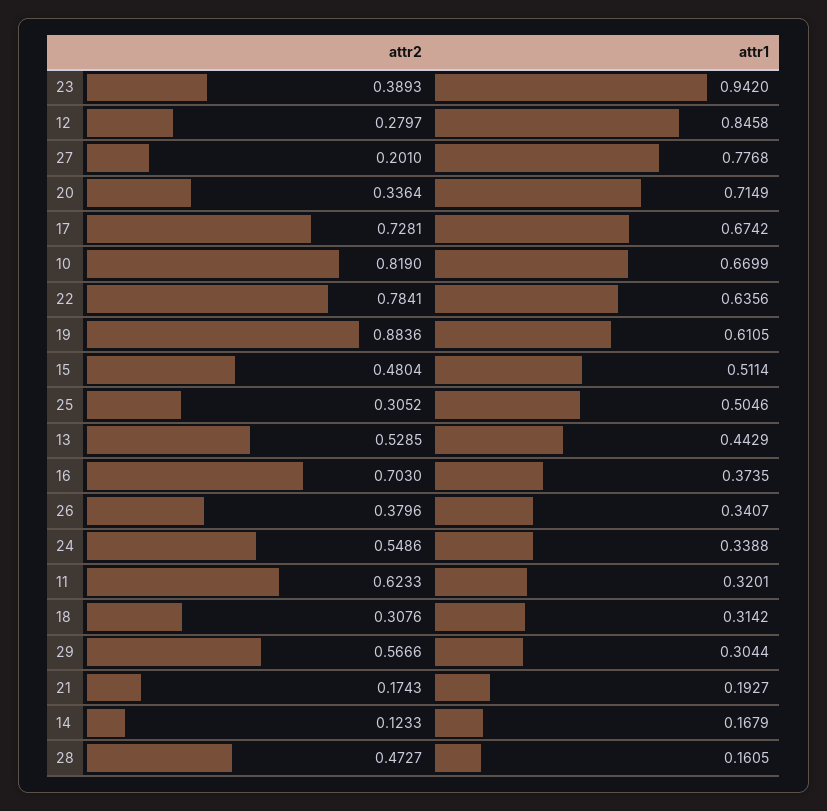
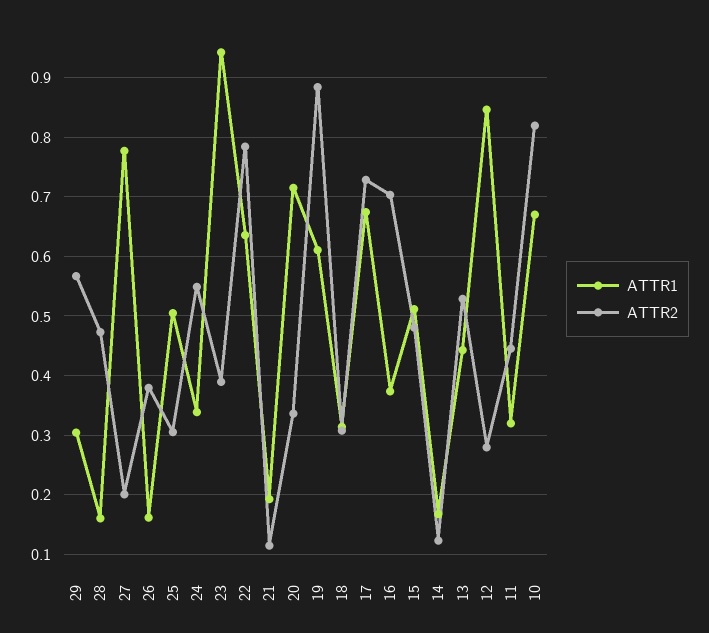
  {
    "attr2": {
      "23": 0.3893,
      "12": 0.2797,
      "27": 0.201,
      "20": 0.3364,
      "17": 0.7281,
      "10": 0.819,
      "22": 0.7841,
      "19": 0.8836,
      "15": 0.4804,
      "25": 0.3052,
      "13": 0.5285,
      "16": 0.703,
      "26": 0.3796,
      "24": 0.5486,
-     "11": 0.6233,
+     "11": 0.44,
      "18": 0.3076,
      "29": 0.5666,
-     "21": 0.1743,
+     "21": 0.12,
      "14": 0.1233,
      "28": 0.4727
    },
    "attr1": {
      "23": 0.942,
      "12": 0.8458,
      "27": 0.7768,
      "20": 0.7149,
      "17": 0.6742,
      "10": 0.6699,
      "22": 0.6356,
      "19": 0.6105,
      "15": 0.5114,
      "25": 0.5046,
      "13": 0.4429,
      "16": 0.3735,
-     "26": 0.3407,
+     "26": 0.16,
      "24": 0.3388,
      "11": 0.3201,
      "18": 0.3142,
      "29": 0.3044,
      "21": 0.1927,
      "14": 0.1679,
      "28": 0.1605
    }
  }

